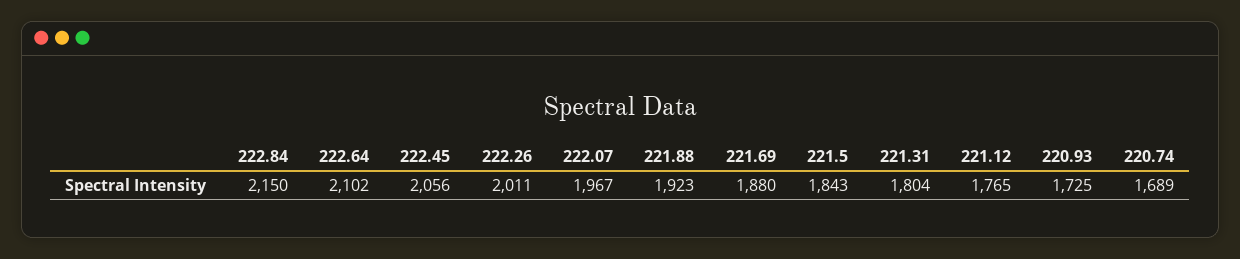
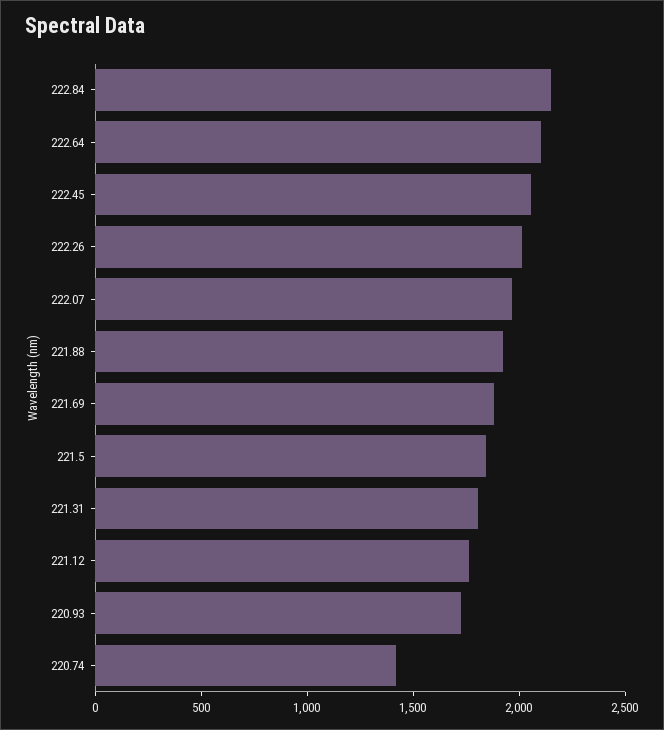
  {
    "222.84": 2150,
    "222.64": 2102,
    "222.45": 2056,
    "222.26": 2011,
    "222.07": 1967,
    "221.88": 1923,
    "221.69": 1880,
    "221.5": 1843,
    "221.31": 1804,
    "221.12": 1765,
    "220.93": 1725,
-   "220.74": 1689
+   "220.74": 1400
  }

